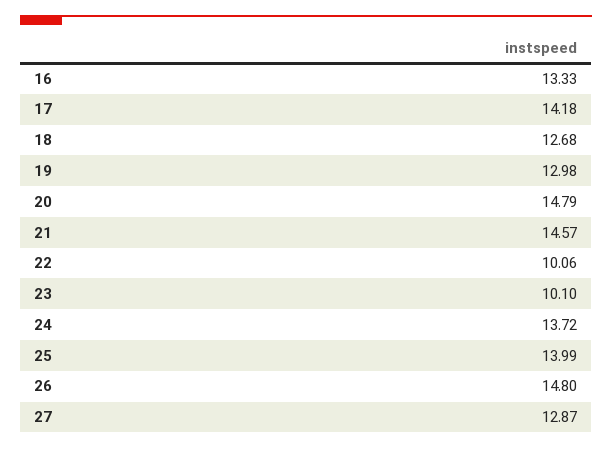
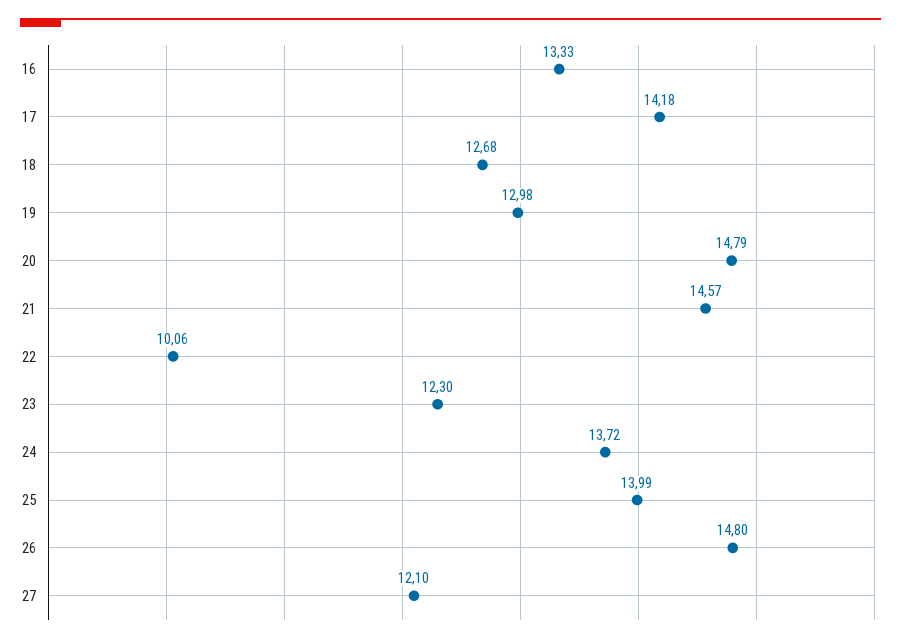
  {
    "16": 13.33,
    "17": 14.18,
    "18": 12.68,
    "19": 12.98,
    "20": 14.79,
    "21": 14.57,
    "22": 10.06,
-   "23": 10.1,
+   "23": 12.3,
    "24": 13.72,
    "25": 13.99,
    "26": 14.8,
-   "27": 12.87
+   "27": 12.1
  }

